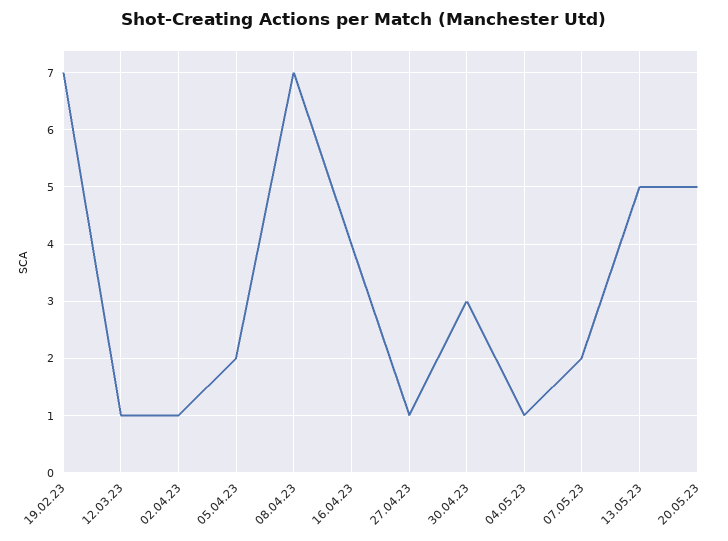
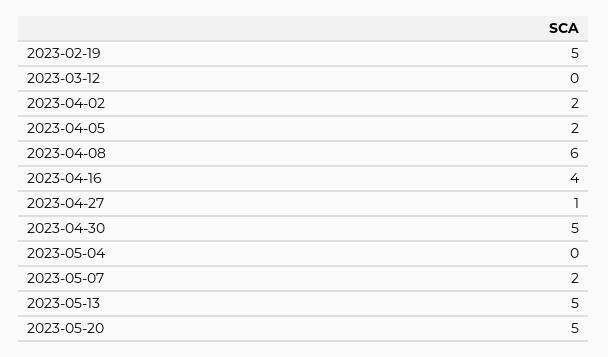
  {
-   "19.02.23": 7,
+   "19.02.23": 5,
-   "12.03.23": 1,
+   "12.03.23": 0,
-   "02.04.23": 1,
+   "02.04.23": 2,
    "05.04.23": 2,
-   "08.04.23": 7,
+   "08.04.23": 6,
    "16.04.23": 4,
    "27.04.23": 1,
-   "30.04.23": 3,
+   "30.04.23": 5,
-   "04.05.23": 1,
+   "04.05.23": 0,
    "07.05.23": 2,
    "13.05.23": 5,
    "20.05.23": 5
  }

